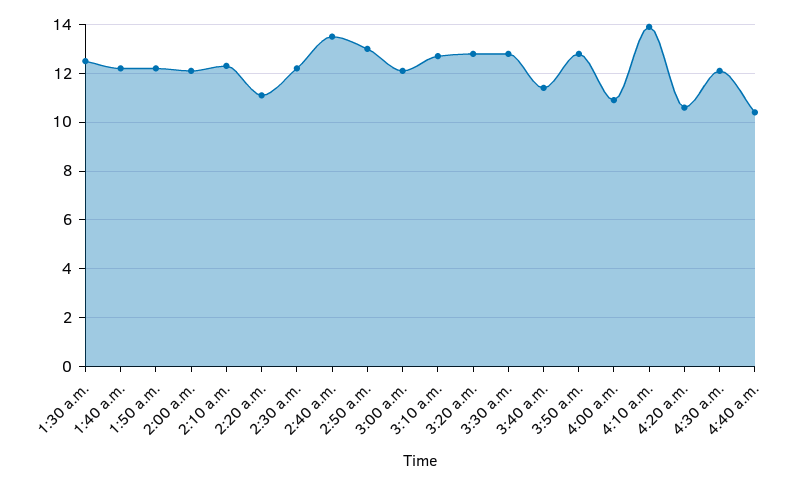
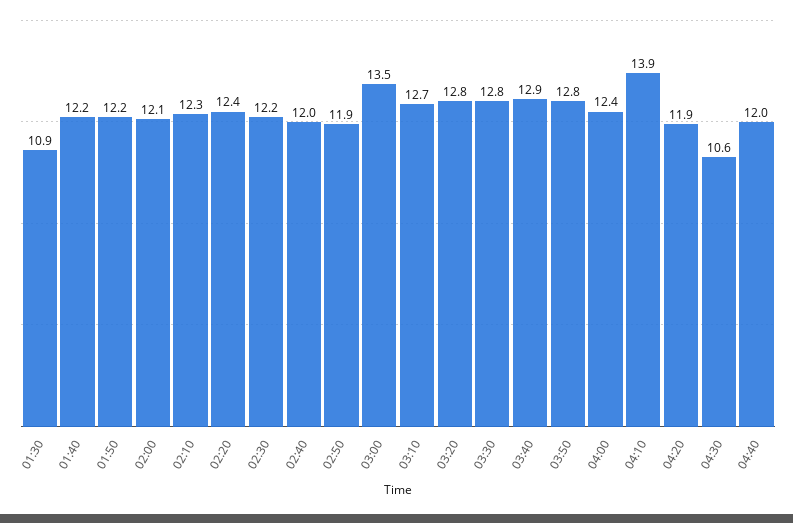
  {
-   "1:30 a.m.": 12.5,
+   "1:30 a.m.": 10.9,
    "1:40 a.m.": 12.2,
    "1:50 a.m.": 12.2,
    "2:00 a.m.": 12.1,
    "2:10 a.m.": 12.3,
-   "2:20 a.m.": 11,
+   "2:20 a.m.": 12.4,
    "2:30 a.m.": 12.2,
-   "2:40 a.m.": 13.5,
+   "2:40 a.m.": 12,
-   "2:50 a.m.": 13,
+   "2:50 a.m.": 11.9,
-   "3:00 a.m.": 12,
+   "3:00 a.m.": 13.5,
    "3:10 a.m.": 12.7,
    "3:20 a.m.": 12.8,
    "3:30 a.m.": 12.8,
-   "3:40 a.m.": 11.5,
+   "3:40 a.m.": 12.9,
    "3:50 a.m.": 12.8,
-   "4:00 a.m.": 11,
+   "4:00 a.m.": 12.4,
    "4:10 a.m.": 13.9,
-   "4:20 a.m.": 10.5,
+   "4:20 a.m.": 11.9,
-   "4:30 a.m.": 12,
+   "4:30 a.m.": 10.6,
-   "4:40 a.m.": 10.5
+   "4:40 a.m.": 12
  }

